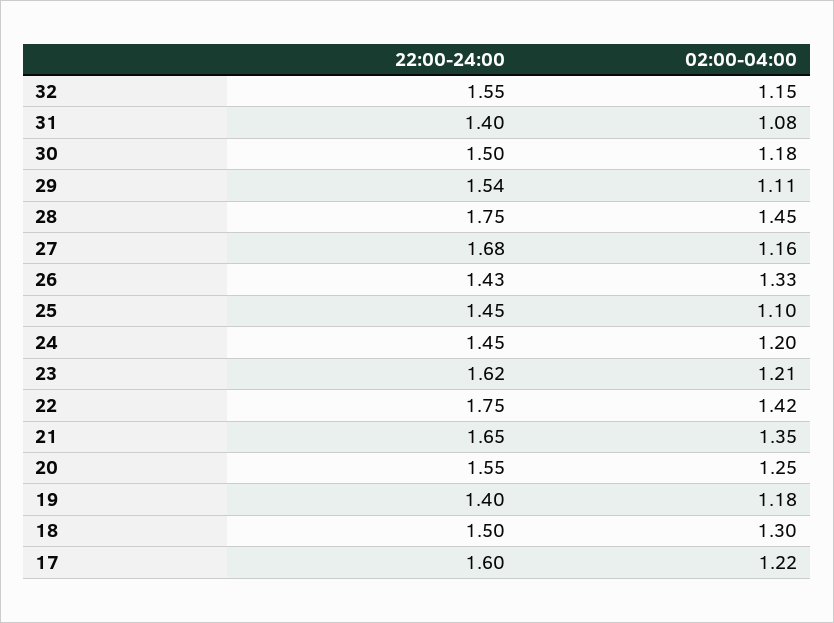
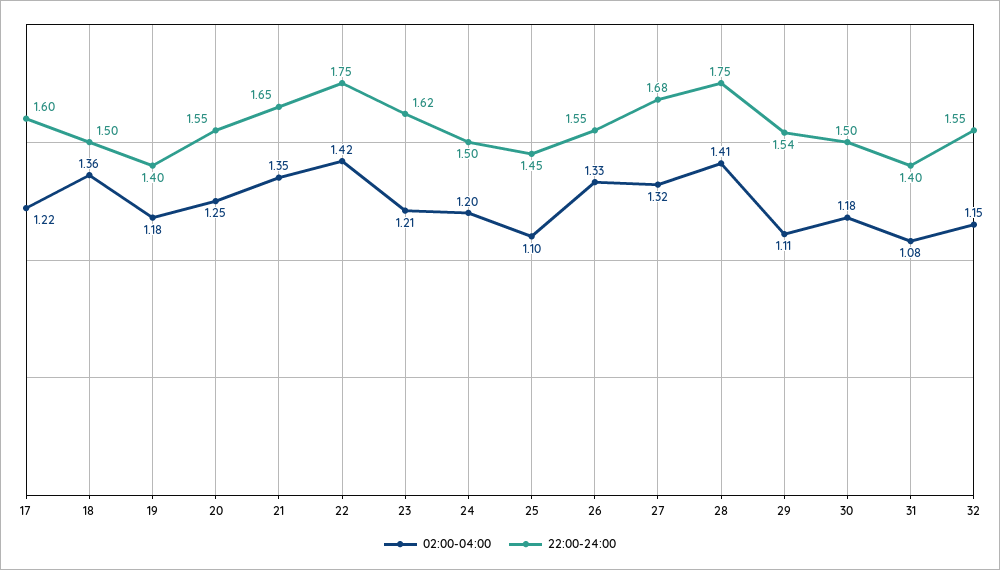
  {
    "22:00-24:00": {
      "32": 1.55,
      "31": 1.4,
      "30": 1.5,
      "29": 1.54,
      "28": 1.75,
      "27": 1.68,
-     "26": 1.43,
+     "26": 1.55,
      "25": 1.45,
-     "24": 1.45,
+     "24": 1.5,
      "23": 1.62,
      "22": 1.75,
      "21": 1.65,
      "20": 1.55,
      "19": 1.4,
      "18": 1.5,
      "17": 1.6
    },
    "02:00-04:00": {
      "32": 1.15,
      "31": 1.08,
      "30": 1.18,
      "29": 1.11,
-     "28": 1.45,
+     "28": 1.41,
-     "27": 1.16,
+     "27": 1.32,
      "26": 1.33,
      "25": 1.1,
      "24": 1.2,
      "23": 1.21,
      "22": 1.42,
      "21": 1.35,
      "20": 1.25,
      "19": 1.18,
-     "18": 1.3,
+     "18": 1.36,
      "17": 1.22
    }
  }

